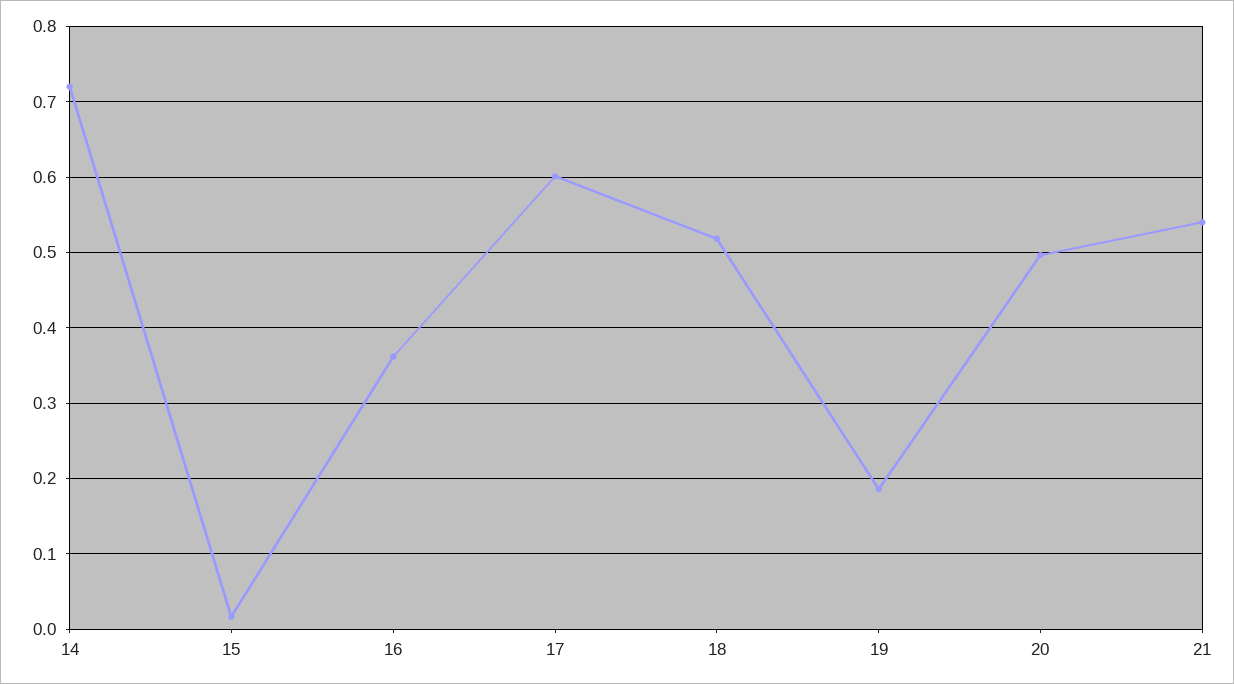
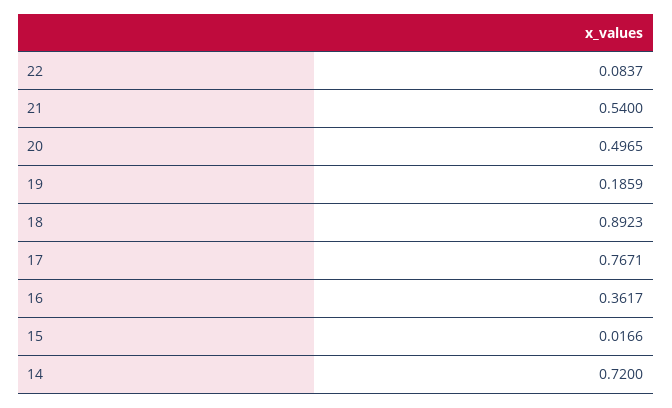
  {
    "14": 0.72,
    "15": 0.0166,
    "16": 0.3617,
-   "17": 0.6,
+   "17": 0.7671,
-   "18": 0.52,
+   "18": 0.8923,
    "19": 0.1859,
    "20": 0.4965,
-   "21": 0.54
+   "21": 0.54,
+   "22": 0.0837
  }

